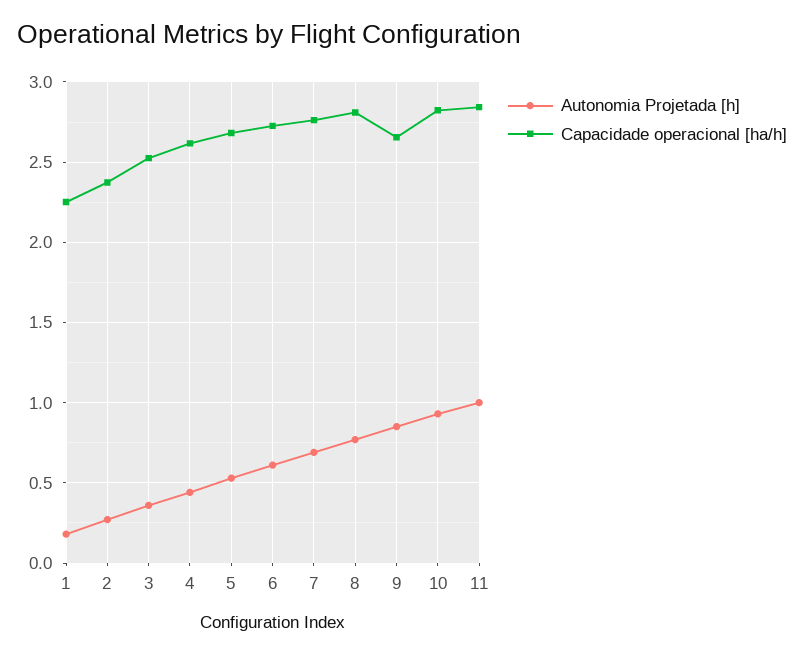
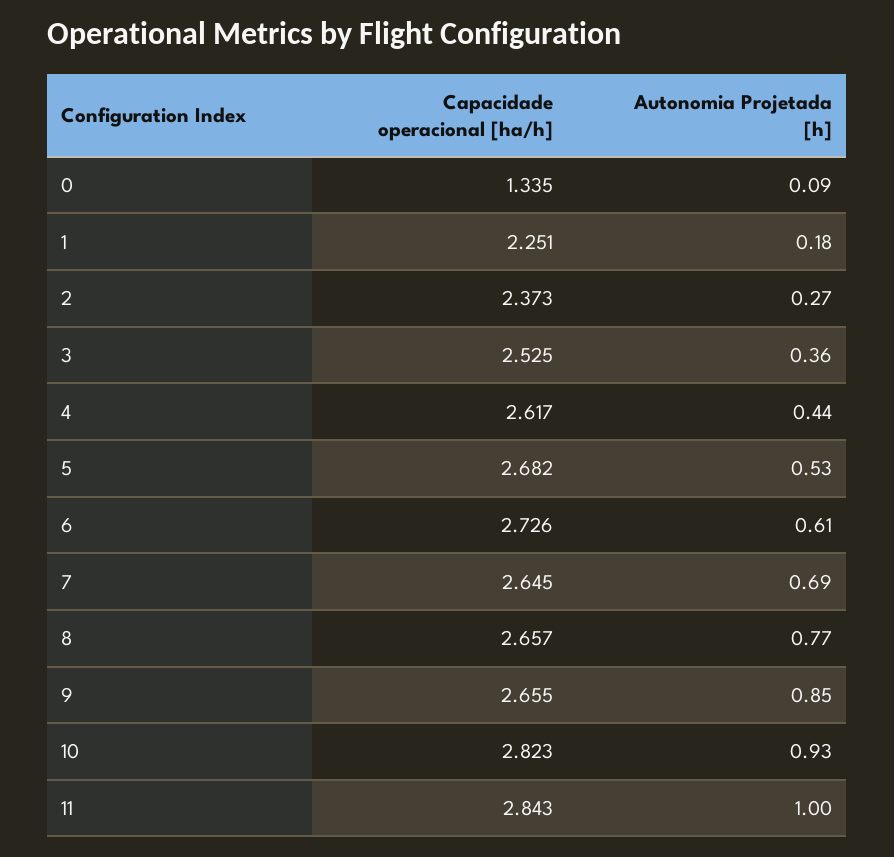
  {
    "Autonomia Projetada [h]": {
      "1": 0.18,
      "2": 0.27,
      "3": 0.36,
      "4": 0.44,
      "5": 0.53,
      "6": 0.61,
      "7": 0.69,
      "8": 0.77,
      "9": 0.85,
      "10": 0.93,
-     "11": 1
+     "11": 1,
+     "0": 0.09
    },
    "Capacidade operacional [ha/h]": {
      "1": 2.251,
      "2": 2.373,
      "3": 2.525,
      "4": 2.617,
      "5": 2.682,
      "6": 2.726,
-     "7": 2.75,
+     "7": 2.645,
-     "8": 2.8,
+     "8": 2.657,
      "9": 2.655,
      "10": 2.823,
-     "11": 2.843
+     "11": 2.843,
+     "0": 1.335
    }
  }

